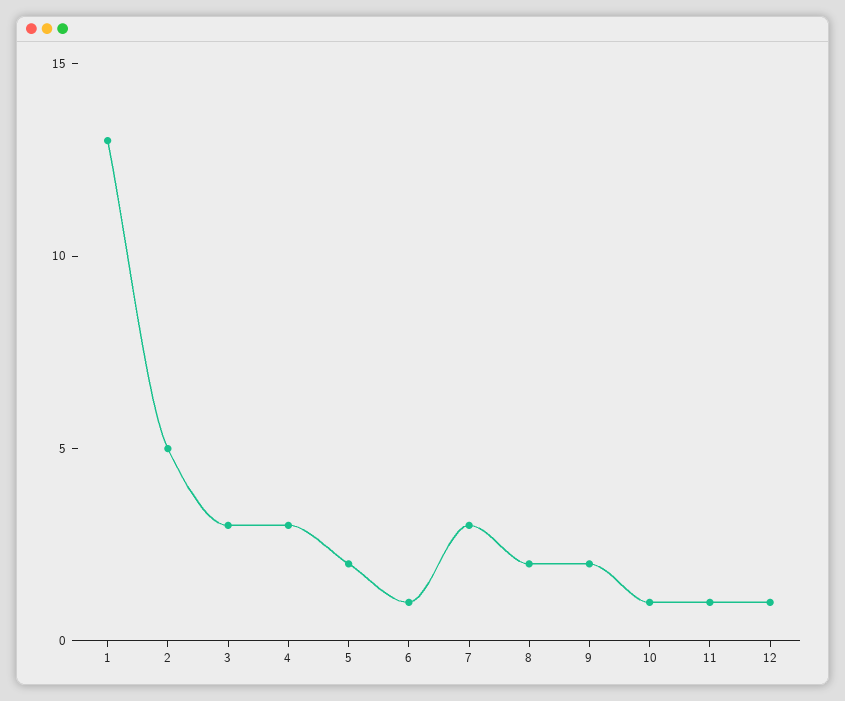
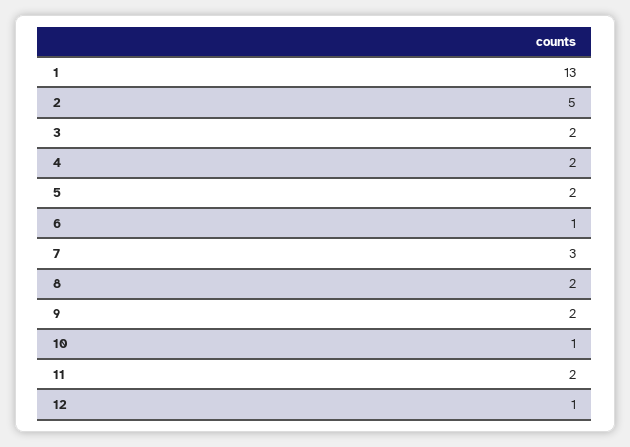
  {
    "1": 13,
    "2": 5,
-   "3": 3,
+   "3": 2,
-   "4": 3,
+   "4": 2,
    "5": 2,
    "6": 1,
    "7": 3,
    "8": 2,
    "9": 2,
    "10": 1,
-   "11": 1,
+   "11": 2,
    "12": 1
  }

